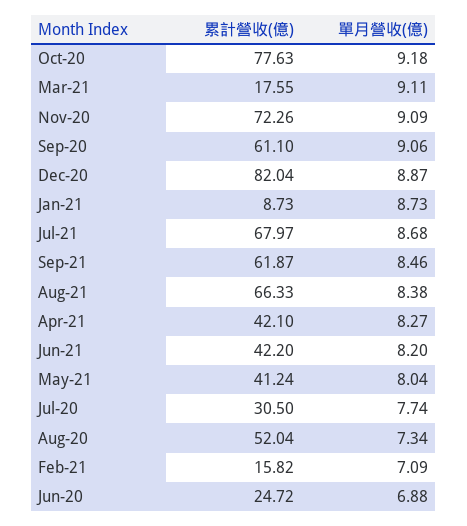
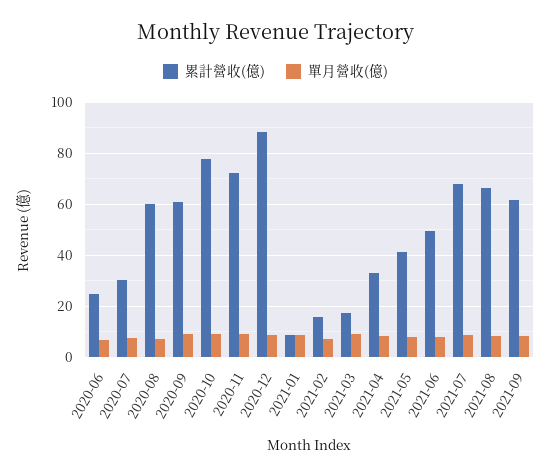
  {
    "累計營收(億)": {
      "Oct-20": 77.63,
      "Mar-21": 17.55,
      "Nov-20": 72.26,
      "Sep-20": 61.1,
-     "Dec-20": 82.04,
+     "Dec-20": 87.5,
      "Jan-21": 8.73,
      "Jul-21": 67.97,
      "Sep-21": 61.87,
      "Aug-21": 66.33,
-     "Apr-21": 42.1,
+     "Apr-21": 32.5,
-     "Jun-21": 42.2,
+     "Jun-21": 50,
      "May-21": 41.24,
      "Jul-20": 30.5,
-     "Aug-20": 52.04,
+     "Aug-20": 60,
      "Feb-21": 15.82,
      "Jun-20": 24.72
    },
    "單月營收(億)": {
      "Oct-20": 9.18,
      "Mar-21": 9.11,
      "Nov-20": 9.09,
      "Sep-20": 9.06,
      "Dec-20": 8.87,
      "Jan-21": 8.73,
      "Jul-21": 8.68,
      "Sep-21": 8.46,
      "Aug-21": 8.38,
      "Apr-21": 8.27,
      "Jun-21": 8.2,
      "May-21": 8.04,
      "Jul-20": 7.74,
      "Aug-20": 7.34,
      "Feb-21": 7.09,
      "Jun-20": 6.88
    }
  }

